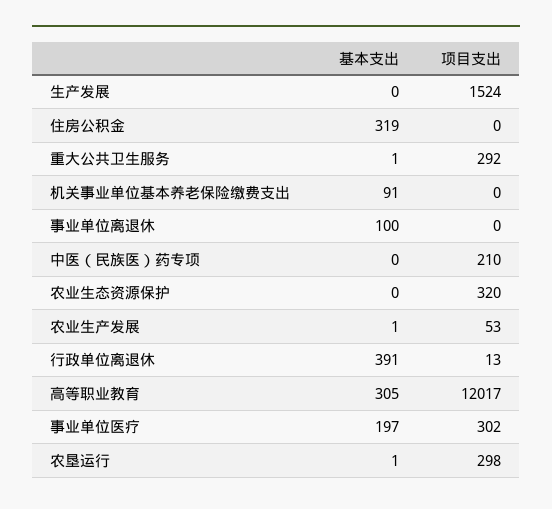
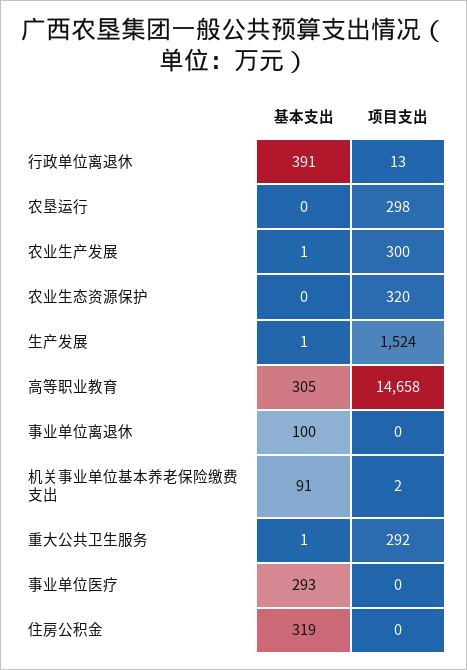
  {
    "基本支出": {
-     "生产发展": 0,
+     "生产发展": 1,
      "住房公积金": 319,
      "重大公共卫生服务": 1,
      "机关事业单位基本养老保险缴费支出": 91,
      "事业单位离退休": 100,
-     "中医（民族医）药专项": 0,
      "农业生态资源保护": 0,
      "农业生产发展": 1,
      "行政单位离退休": 391,
      "高等职业教育": 305,
-     "事业单位医疗": 197,
+     "事业单位医疗": 293,
-     "农垦运行": 1
+     "农垦运行": 0
    },
    "项目支出": {
      "生产发展": 1524,
      "住房公积金": 0,
      "重大公共卫生服务": 292,
-     "机关事业单位基本养老保险缴费支出": 0,
+     "机关事业单位基本养老保险缴费支出": 2,
      "事业单位离退休": 0,
-     "中医（民族医）药专项": 210,
      "农业生态资源保护": 320,
-     "农业生产发展": 53,
+     "农业生产发展": 300,
      "行政单位离退休": 13,
-     "高等职业教育": 12017,
+     "高等职业教育": 14658,
-     "事业单位医疗": 302,
+     "事业单位医疗": 0,
      "农垦运行": 298
    }
  }

